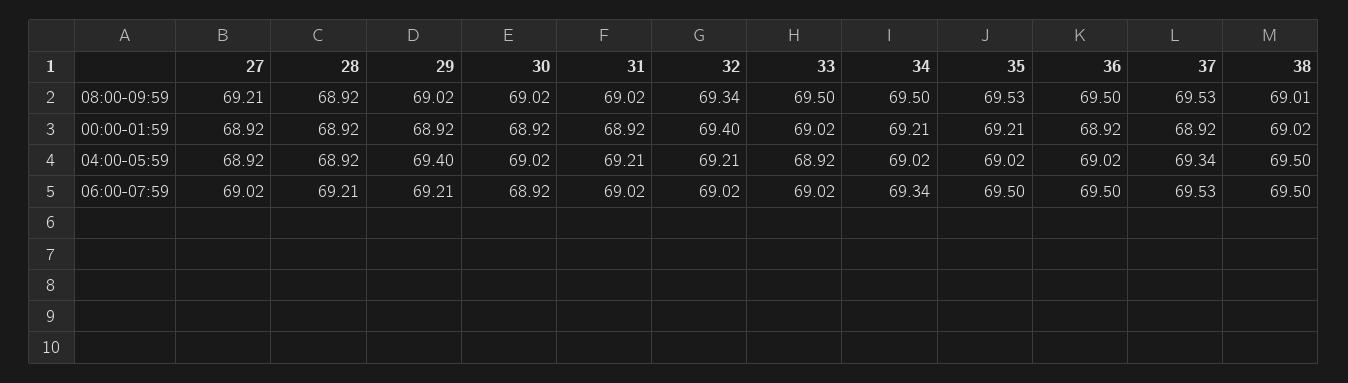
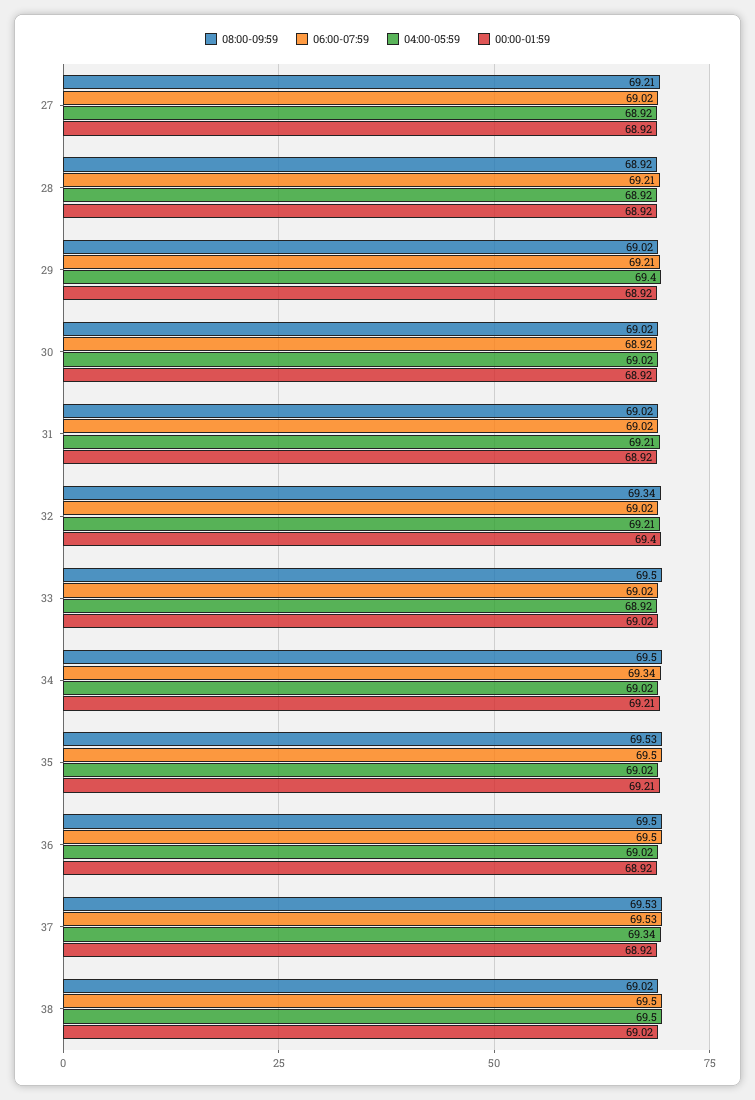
  {
    "08:00-09:59": {
      "27": 69.21,
      "28": 68.92,
      "29": 69.02,
      "30": 69.02,
      "31": 69.02,
      "32": 69.34,
      "33": 69.5,
      "34": 69.5,
      "35": 69.53,
      "36": 69.5,
      "37": 69.53,
-     "38": 69.01
+     "38": 69.02
    },
    "00:00-01:59": {
      "27": 68.92,
      "28": 68.92,
      "29": 68.92,
      "30": 68.92,
      "31": 68.92,
      "32": 69.4,
      "33": 69.02,
      "34": 69.21,
      "35": 69.21,
      "36": 68.92,
      "37": 68.92,
      "38": 69.02
    },
    "04:00-05:59": {
      "27": 68.92,
      "28": 68.92,
      "29": 69.4,
      "30": 69.02,
      "31": 69.21,
      "32": 69.21,
      "33": 68.92,
      "34": 69.02,
      "35": 69.02,
      "36": 69.02,
      "37": 69.34,
      "38": 69.5
    },
    "06:00-07:59": {
      "27": 69.02,
      "28": 69.21,
      "29": 69.21,
      "30": 68.92,
      "31": 69.02,
      "32": 69.02,
      "33": 69.02,
      "34": 69.34,
      "35": 69.5,
      "36": 69.5,
      "37": 69.53,
      "38": 69.5
    }
  }

